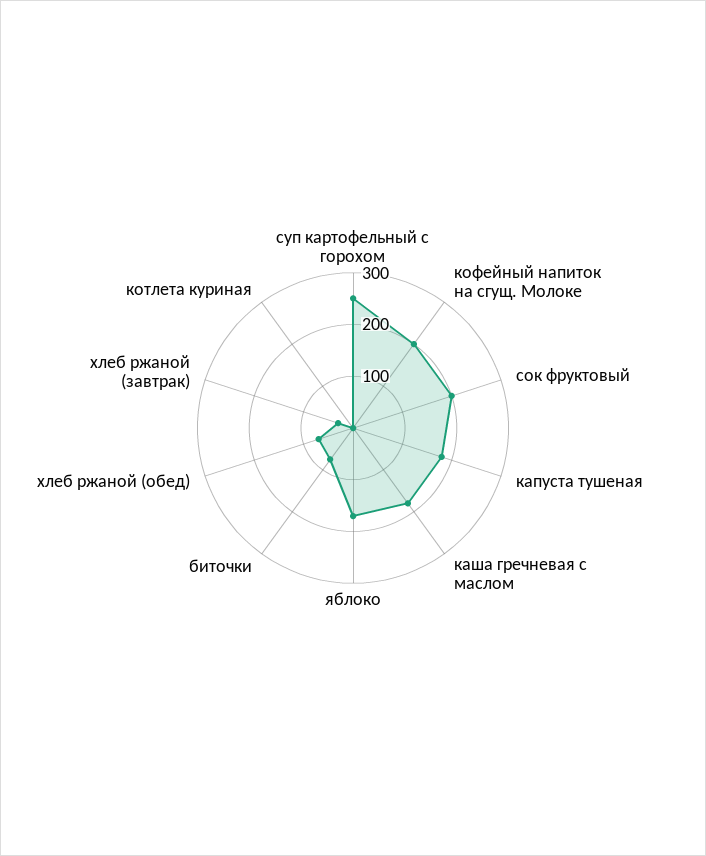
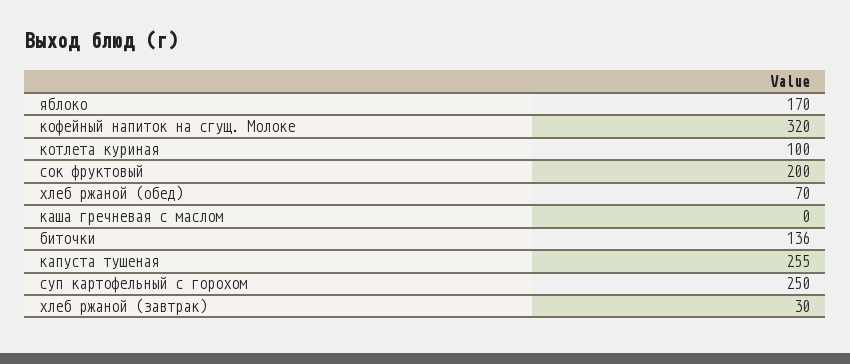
  {
    "суп картофельный с горохом": 250,
-   "кофейный напиток на сгущ. Молоке": 200,
+   "кофейный напиток на сгущ. Молоке": 320,
    "сок фруктовый": 200,
-   "капуста тушеная": 180,
+   "капуста тушеная": 255,
-   "каша гречневая с маслом": 180,
+   "каша гречневая с маслом": 0,
    "яблоко": 170,
-   "биточки": 80,
+   "биточки": 136,
    "хлеб ржаной (обед)": 70,
    "хлеб ржаной (завтрак)": 30,
-   "котлета куриная": 0
+   "котлета куриная": 100
  }

